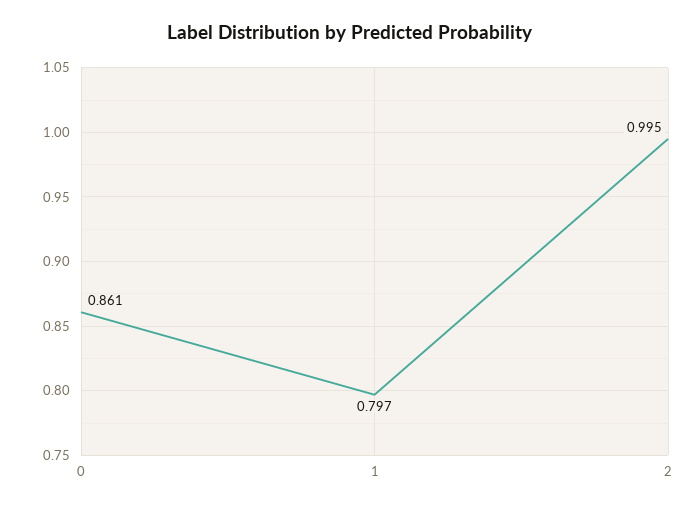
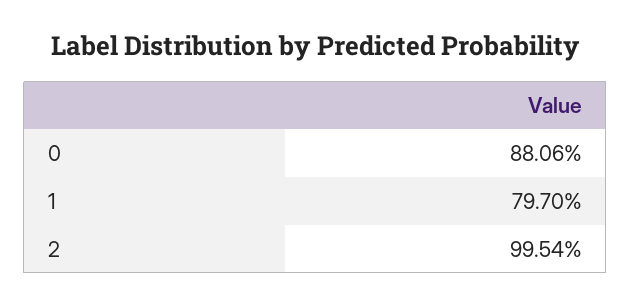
  {
-   "0": 0.861,
+   "0": 0.8806,
    "1": 0.797,
    "2": 0.9954
  }

